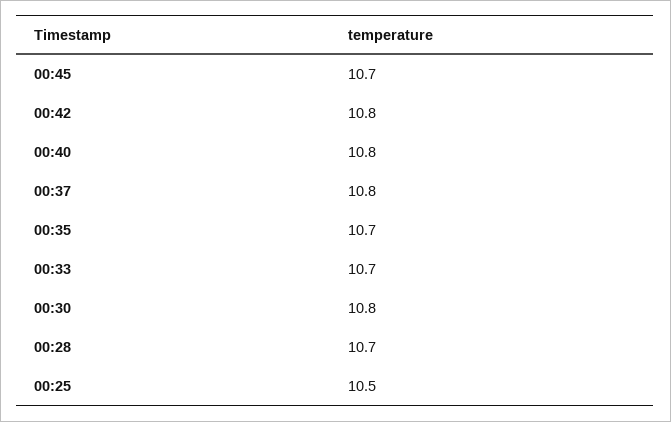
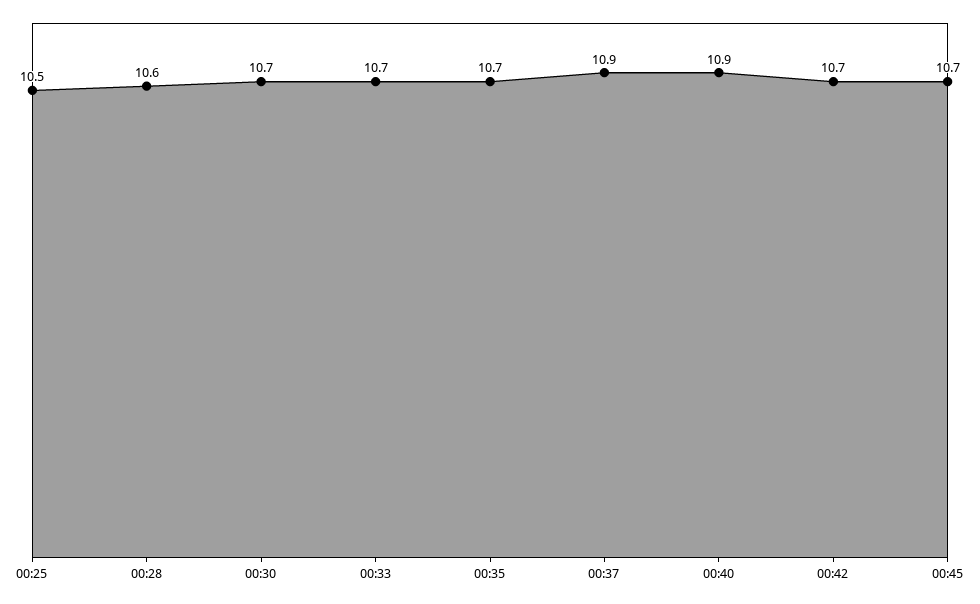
  {
    "00:45": 10.7,
-   "00:42": 10.8,
+   "00:42": 10.7,
-   "00:40": 10.8,
+   "00:40": 10.9,
-   "00:37": 10.8,
+   "00:37": 10.9,
    "00:35": 10.7,
    "00:33": 10.7,
-   "00:30": 10.8,
+   "00:30": 10.7,
-   "00:28": 10.7,
+   "00:28": 10.6,
    "00:25": 10.5
  }

